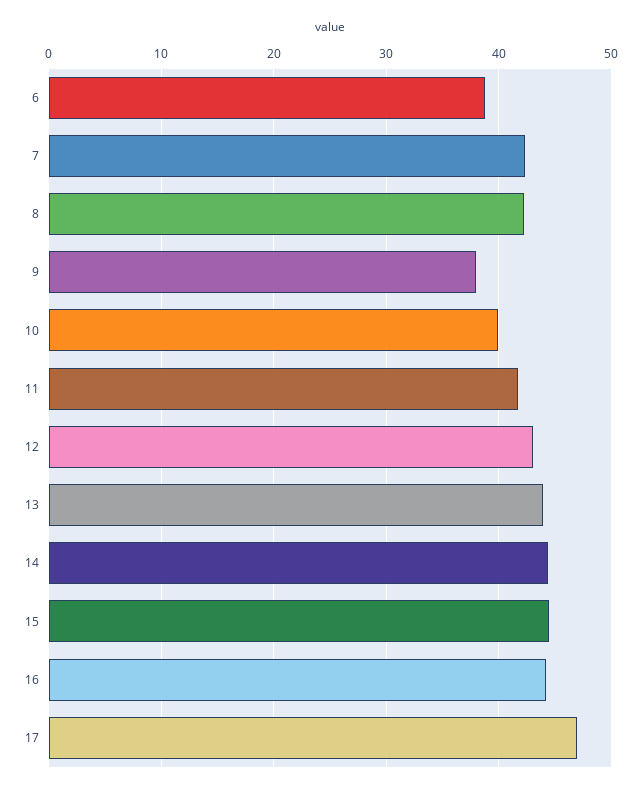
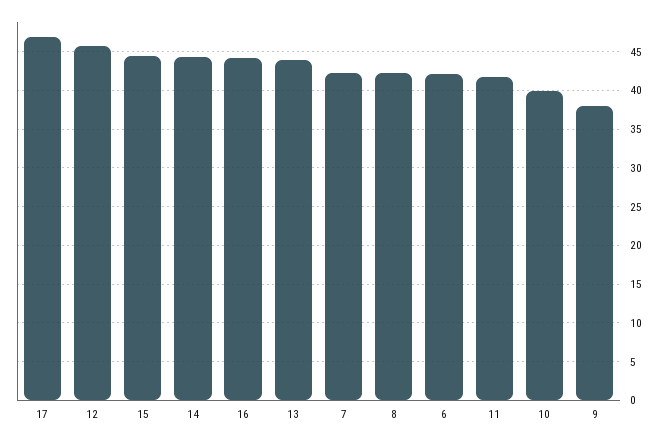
  {
-   "6": 39,
+   "6": 42,
    "7": 42,
    "8": 42,
    "9": 38,
    "10": 40,
    "11": 42,
-   "12": 43,
+   "12": 46,
    "13": 44,
    "14": 44,
    "15": 44,
    "16": 44,
    "17": 47
  }

